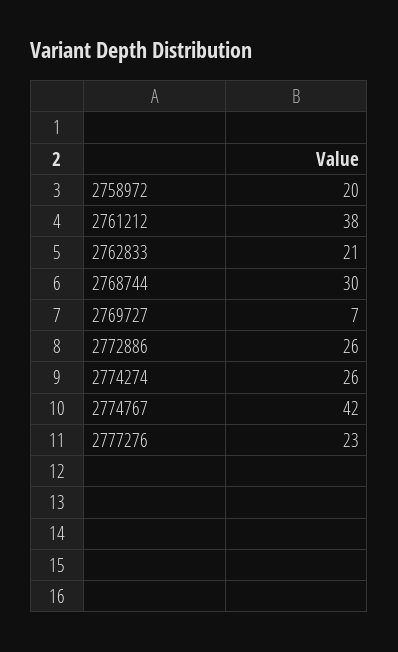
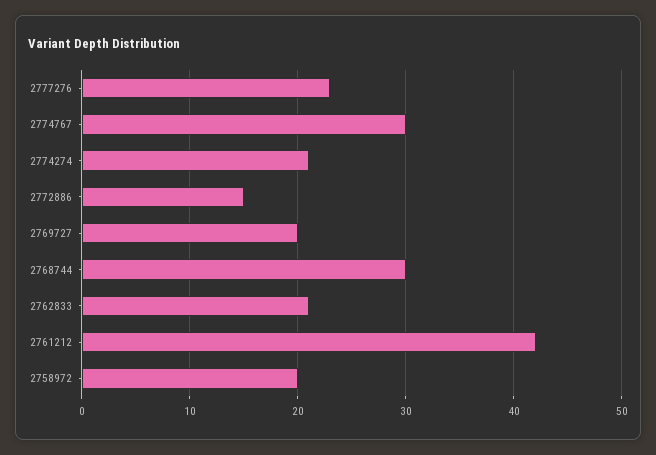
  {
    "2758972": 20,
-   "2761212": 38,
+   "2761212": 42,
    "2762833": 21,
    "2768744": 30,
-   "2769727": 7,
+   "2769727": 20,
-   "2772886": 26,
+   "2772886": 15,
-   "2774274": 26,
+   "2774274": 21,
-   "2774767": 42,
+   "2774767": 30,
    "2777276": 23
  }

